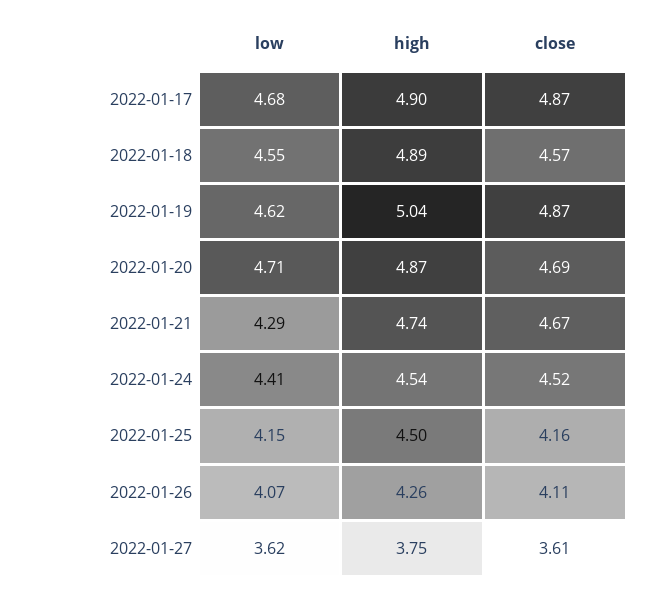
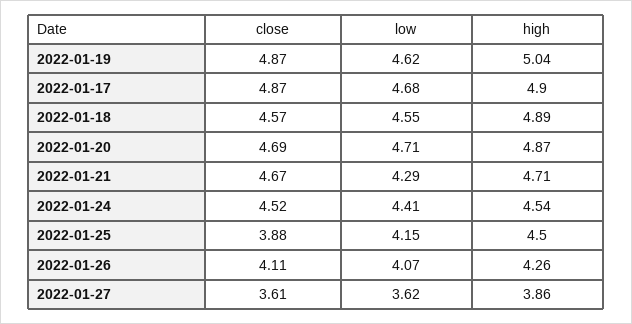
  {
    "low": {
      "2022-01-17": 4.68,
      "2022-01-18": 4.55,
      "2022-01-19": 4.62,
      "2022-01-20": 4.71,
      "2022-01-21": 4.29,
      "2022-01-24": 4.41,
      "2022-01-25": 4.15,
      "2022-01-26": 4.07,
      "2022-01-27": 3.62
    },
    "high": {
      "2022-01-17": 4.9,
      "2022-01-18": 4.89,
      "2022-01-19": 5.04,
      "2022-01-20": 4.87,
-     "2022-01-21": 4.74,
+     "2022-01-21": 4.71,
      "2022-01-24": 4.54,
      "2022-01-25": 4.5,
      "2022-01-26": 4.26,
-     "2022-01-27": 3.75
+     "2022-01-27": 3.86
    },
    "close": {
      "2022-01-17": 4.87,
      "2022-01-18": 4.57,
      "2022-01-19": 4.87,
      "2022-01-20": 4.69,
      "2022-01-21": 4.67,
      "2022-01-24": 4.52,
-     "2022-01-25": 4.16,
+     "2022-01-25": 3.88,
      "2022-01-26": 4.11,
      "2022-01-27": 3.61
    }
  }

